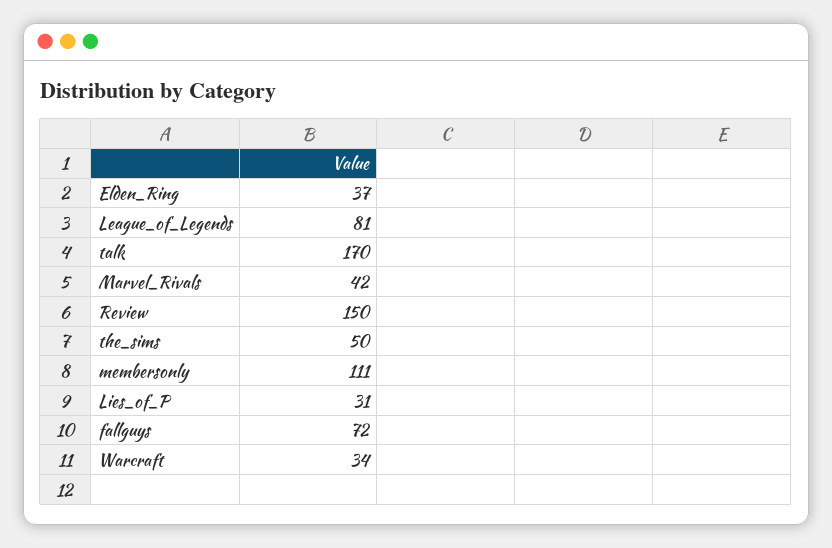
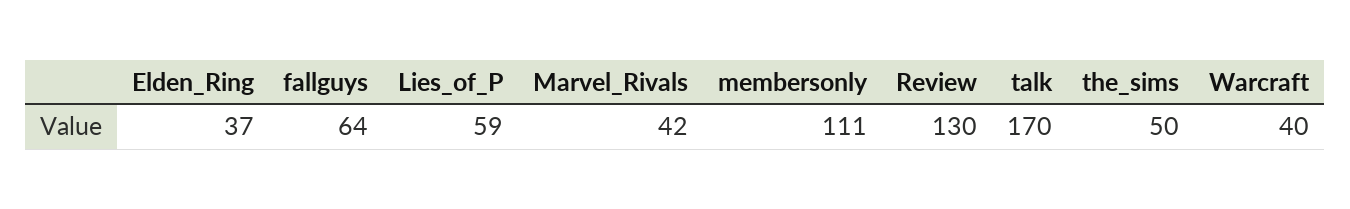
  {
    "Elden_Ring": 37,
-   "League_of_Legends": 81,
    "talk": 170,
    "Marvel_Rivals": 42,
-   "Review": 150,
+   "Review": 130,
    "the_sims": 50,
    "membersonly": 111,
-   "Lies_of_P": 31,
+   "Lies_of_P": 59,
-   "fallguys": 72,
+   "fallguys": 64,
-   "Warcraft": 34
+   "Warcraft": 40
  }

